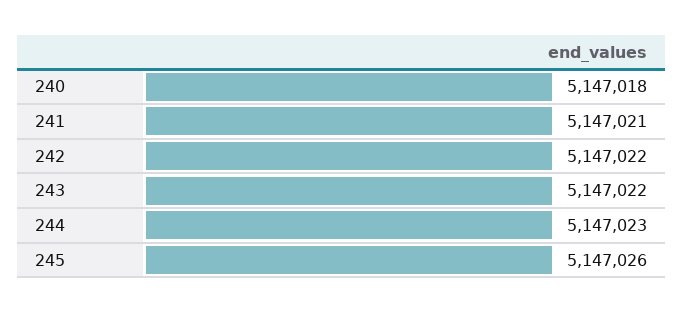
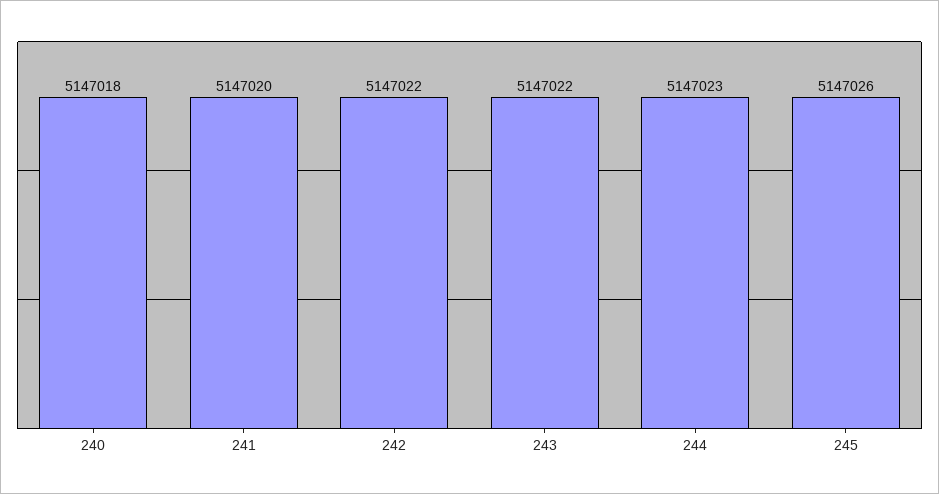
  {
    "240": 5147018,
-   "241": 5147021,
+   "241": 5147020,
    "242": 5147022,
    "243": 5147022,
    "244": 5147023,
    "245": 5147026
  }

